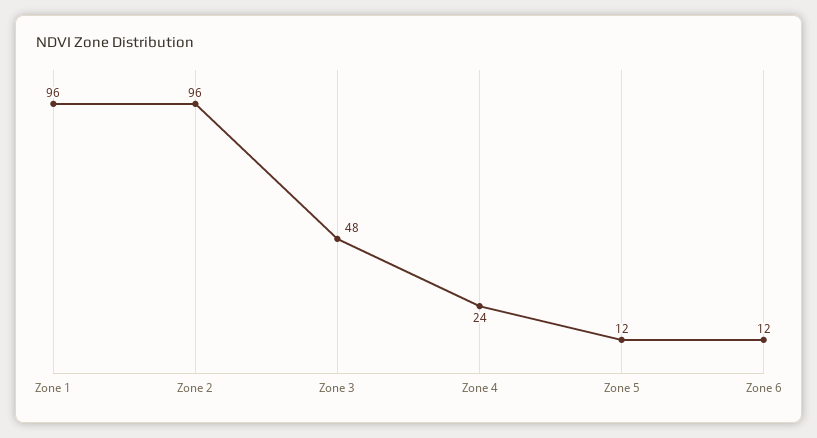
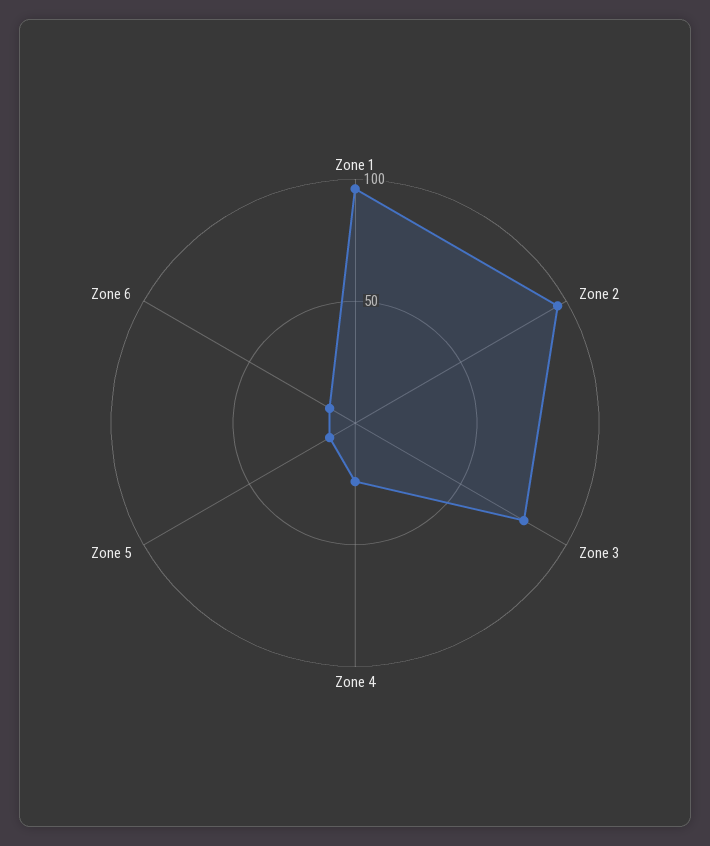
  {
    "Zone 1": 96,
    "Zone 2": 96,
-   "Zone 3": 48,
+   "Zone 3": 80,
    "Zone 4": 24,
    "Zone 5": 12,
    "Zone 6": 12
  }

